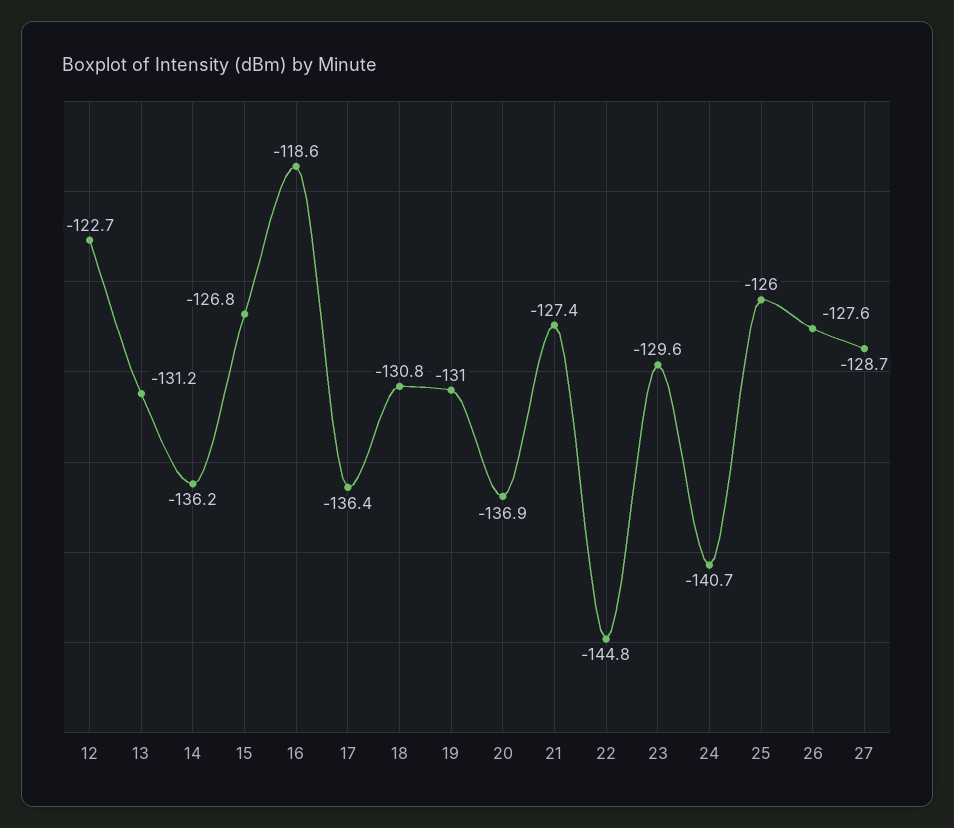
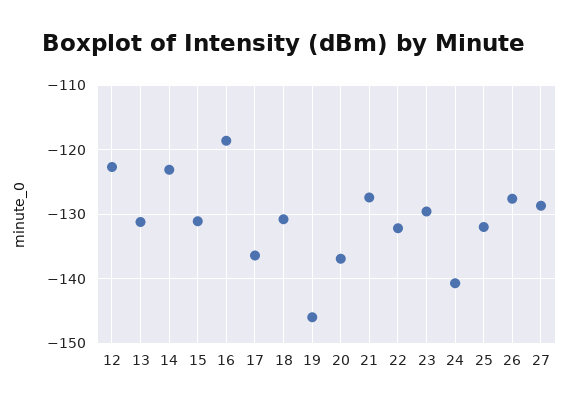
  {
    "12": -122.7,
    "13": -131.2,
-   "14": -136.2,
+   "14": -123,
-   "15": -126.8,
+   "15": -131,
    "16": -118.6,
    "17": -136.4,
    "18": -130.8,
-   "19": -131,
+   "19": -146,
    "20": -136.9,
    "21": -127.4,
-   "22": -144.8,
+   "22": -132,
    "23": -129.6,
    "24": -140.7,
-   "25": -126,
+   "25": -132,
    "26": -127.6,
    "27": -128.7
  }

